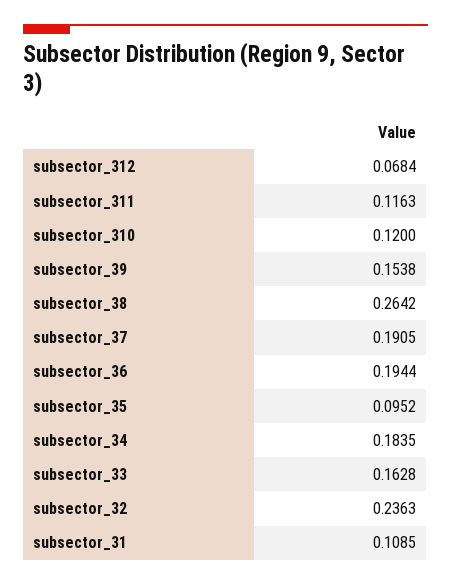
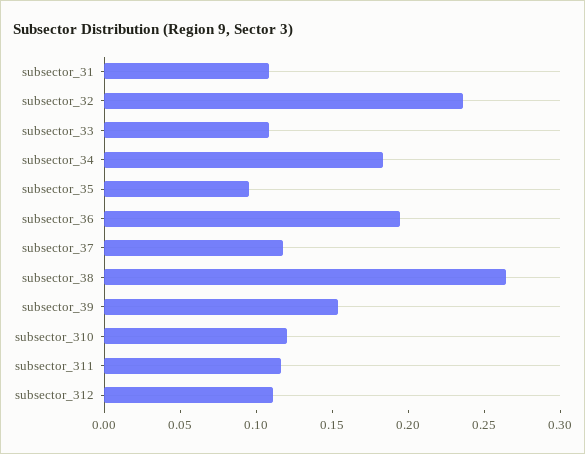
  {
-   "subsector_312": 0.0684,
+   "subsector_312": 0.11,
    "subsector_311": 0.1163,
    "subsector_310": 0.12,
    "subsector_39": 0.1538,
    "subsector_38": 0.2642,
-   "subsector_37": 0.1905,
+   "subsector_37": 0.12,
    "subsector_36": 0.1944,
    "subsector_35": 0.0952,
    "subsector_34": 0.1835,
-   "subsector_33": 0.1628,
+   "subsector_33": 0.11,
    "subsector_32": 0.2363,
    "subsector_31": 0.1085
  }

